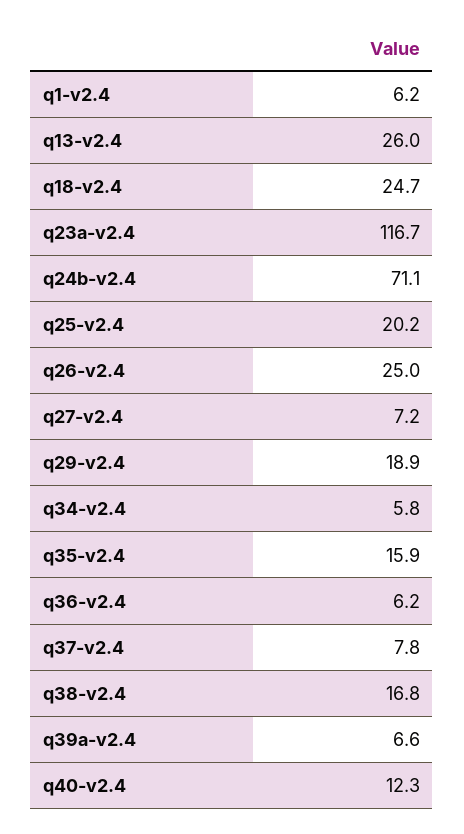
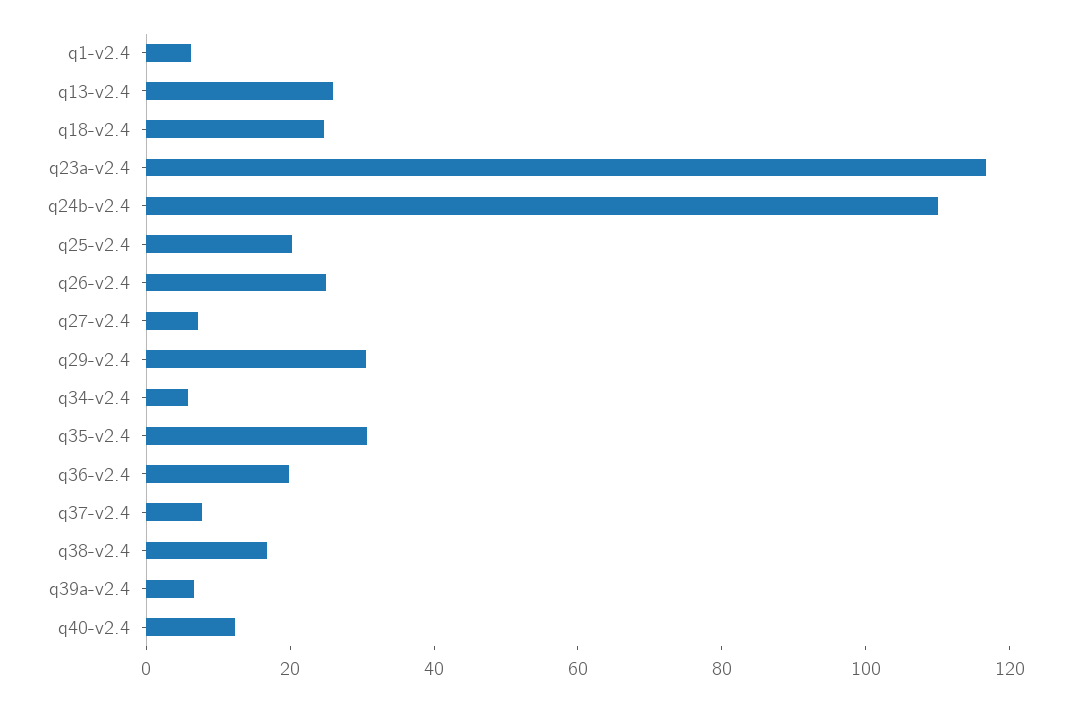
  {
    "q1-v2.4": 6.2,
    "q13-v2.4": 26,
    "q18-v2.4": 24.7,
    "q23a-v2.4": 116.7,
-   "q24b-v2.4": 71.1,
+   "q24b-v2.4": 110,
    "q25-v2.4": 20.2,
    "q26-v2.4": 25,
    "q27-v2.4": 7.2,
-   "q29-v2.4": 18.9,
+   "q29-v2.4": 30,
    "q34-v2.4": 5.8,
-   "q35-v2.4": 15.9,
+   "q35-v2.4": 30,
-   "q36-v2.4": 6.2,
+   "q36-v2.4": 20,
    "q37-v2.4": 7.8,
    "q38-v2.4": 16.8,
    "q39a-v2.4": 6.6,
    "q40-v2.4": 12.3
  }

